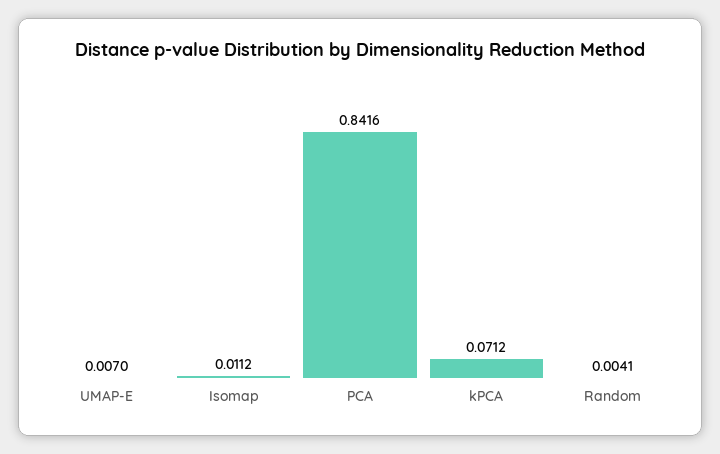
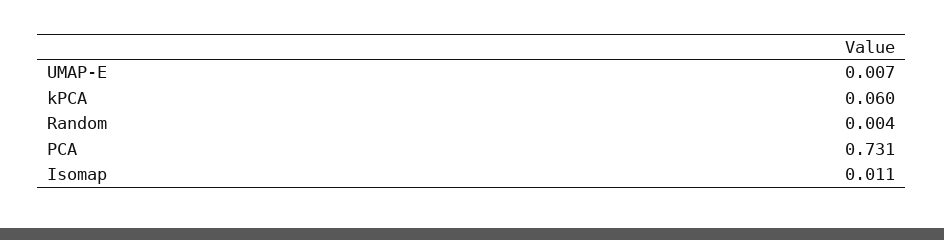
  {
    "UMAP-E": 0.007,
    "Isomap": 0.0112,
-   "PCA": 0.8416,
+   "PCA": 0.731,
-   "kPCA": 0.0712,
+   "kPCA": 0.06,
    "Random": 0.0041
  }

